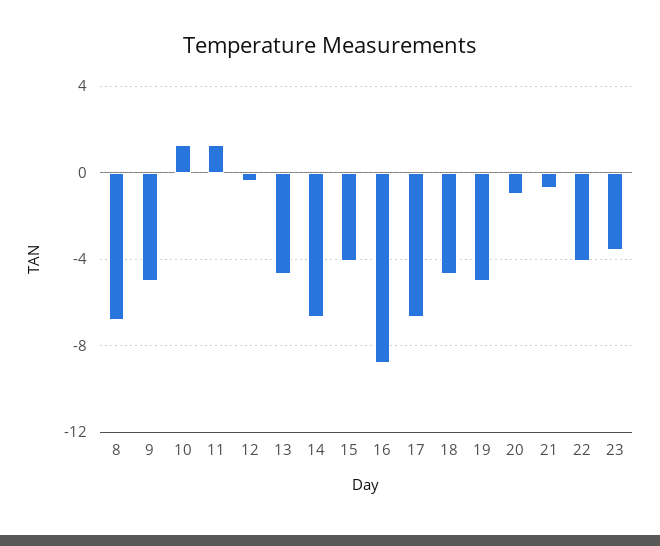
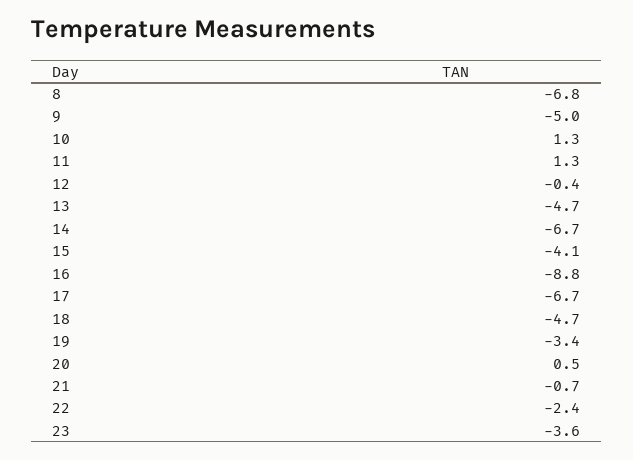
  {
    "8": -6.8,
    "9": -5,
    "10": 1.3,
    "11": 1.3,
    "12": -0.4,
    "13": -4.7,
    "14": -6.7,
    "15": -4.1,
    "16": -8.8,
    "17": -6.7,
    "18": -4.7,
-   "19": -5,
+   "19": -3.4,
-   "20": -1,
+   "20": 0.5,
    "21": -0.7,
-   "22": -4,
+   "22": -2.4,
    "23": -3.6
  }

